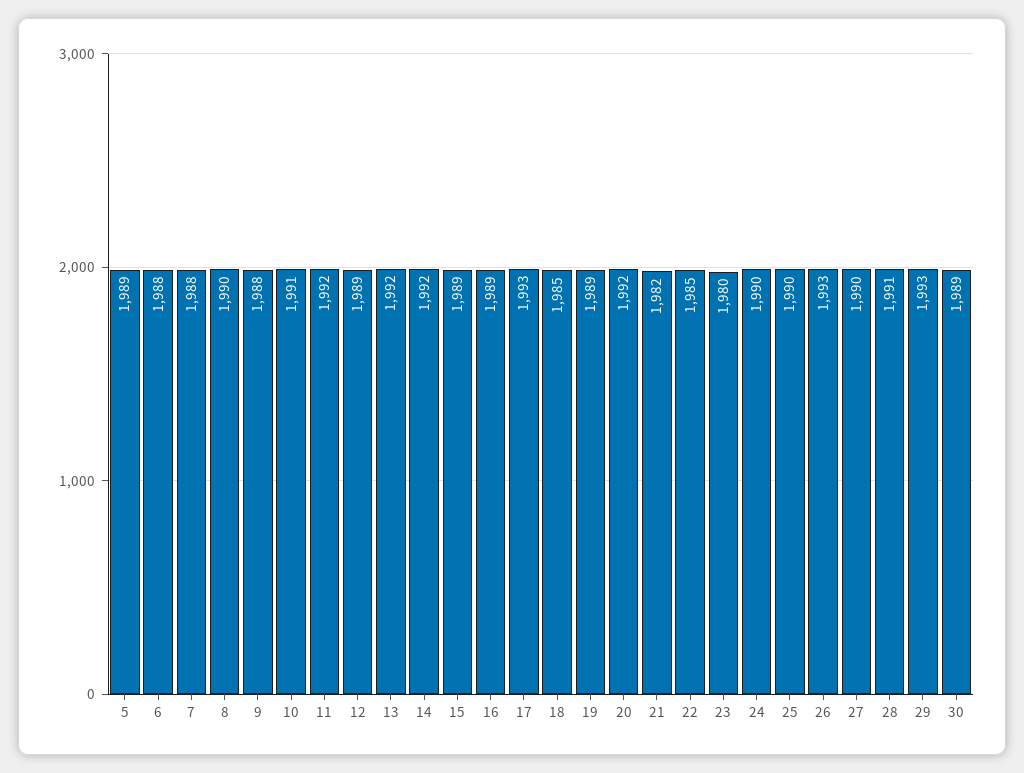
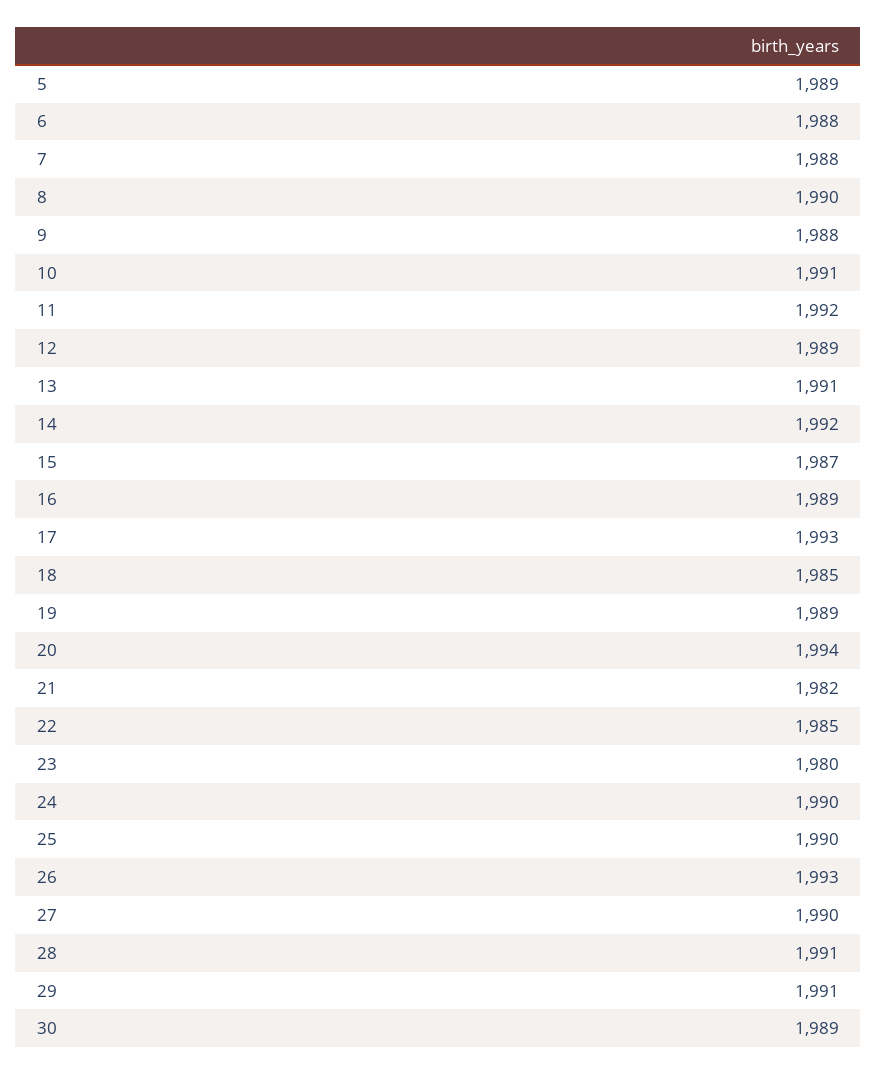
  {
    "5": 1989,
    "6": 1988,
    "7": 1988,
    "8": 1990,
    "9": 1988,
    "10": 1991,
    "11": 1992,
    "12": 1989,
-   "13": 1992,
+   "13": 1991,
    "14": 1992,
-   "15": 1989,
+   "15": 1987,
    "16": 1989,
    "17": 1993,
    "18": 1985,
    "19": 1989,
-   "20": 1992,
+   "20": 1994,
    "21": 1982,
    "22": 1985,
    "23": 1980,
    "24": 1990,
    "25": 1990,
    "26": 1993,
    "27": 1990,
    "28": 1991,
-   "29": 1993,
+   "29": 1991,
    "30": 1989
  }

